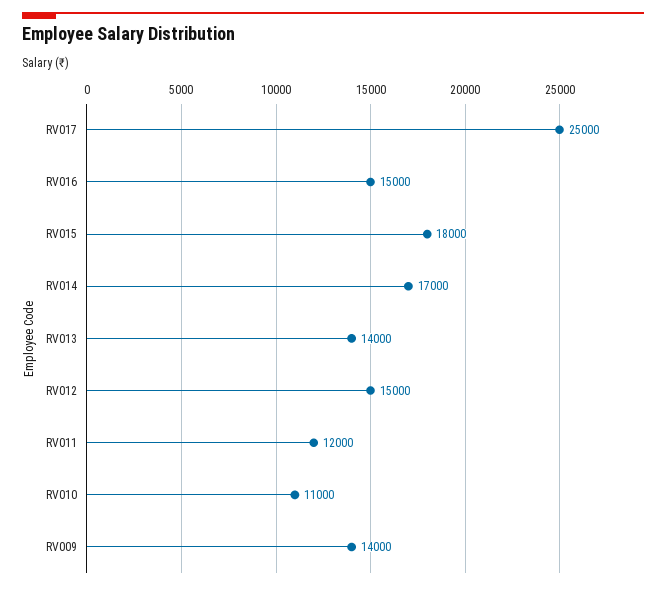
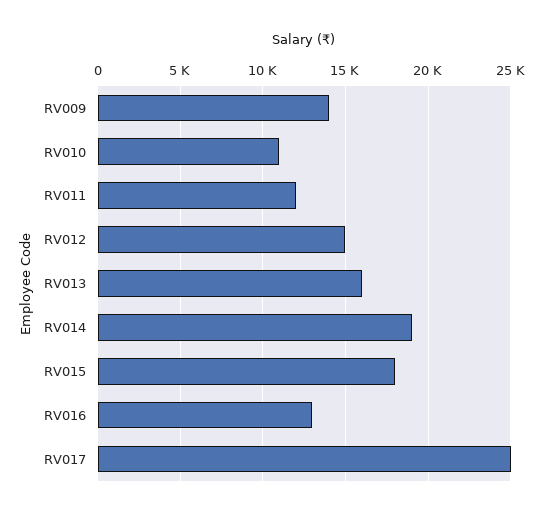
  {
    "RV017": 25000,
-   "RV016": 15000,
+   "RV016": 13000,
    "RV015": 18000,
-   "RV014": 17000,
+   "RV014": 19000,
-   "RV013": 14000,
+   "RV013": 16000,
    "RV012": 15000,
    "RV011": 12000,
    "RV010": 11000,
    "RV009": 14000
  }

